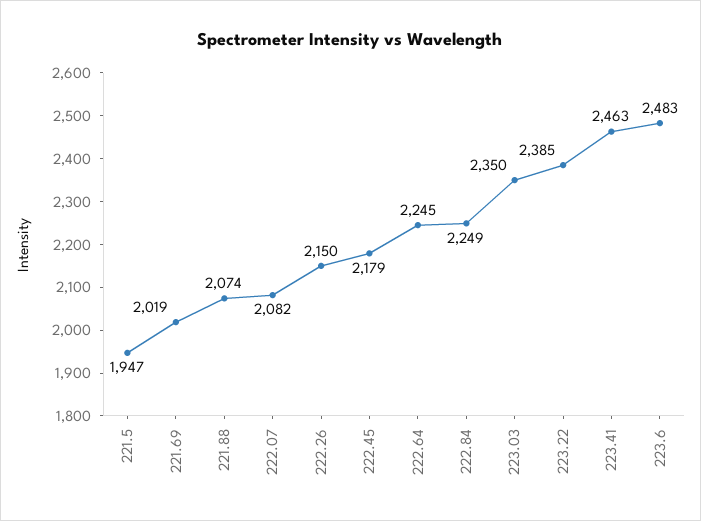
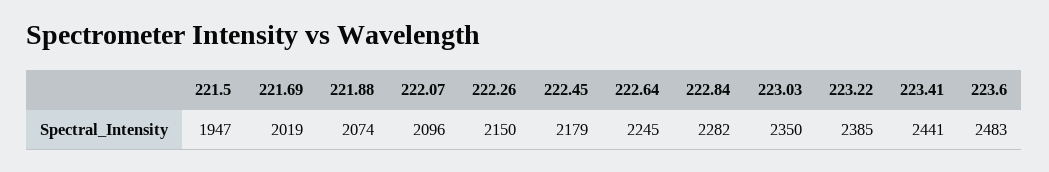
  {
    "221.5": 1947,
    "221.69": 2019,
    "221.88": 2074,
-   "222.07": 2082,
+   "222.07": 2096,
    "222.26": 2150,
    "222.45": 2179,
    "222.64": 2245,
-   "222.84": 2249,
+   "222.84": 2282,
    "223.03": 2350,
    "223.22": 2385,
-   "223.41": 2463,
+   "223.41": 2441,
    "223.6": 2483
  }

